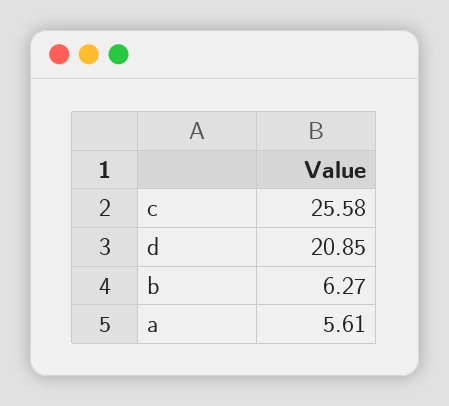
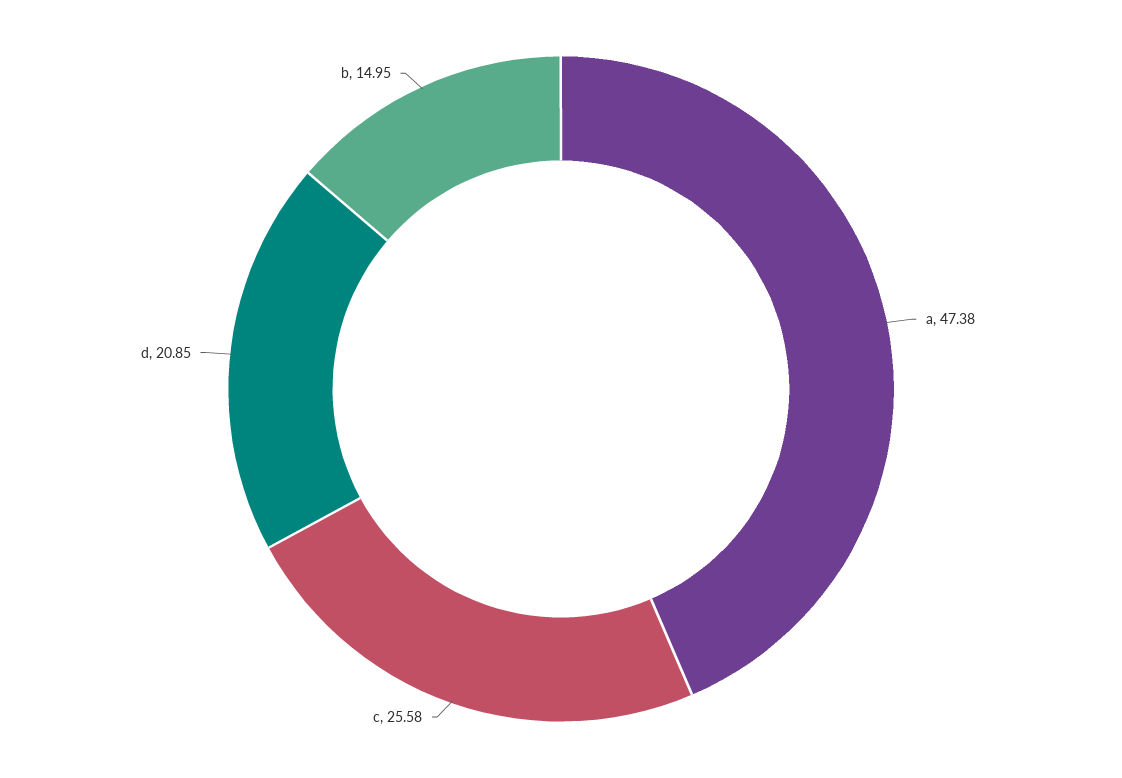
  {
    "c": 25.58,
    "d": 20.85,
-   "b": 6.27,
+   "b": 14.95,
-   "a": 5.61
+   "a": 47.38
  }

